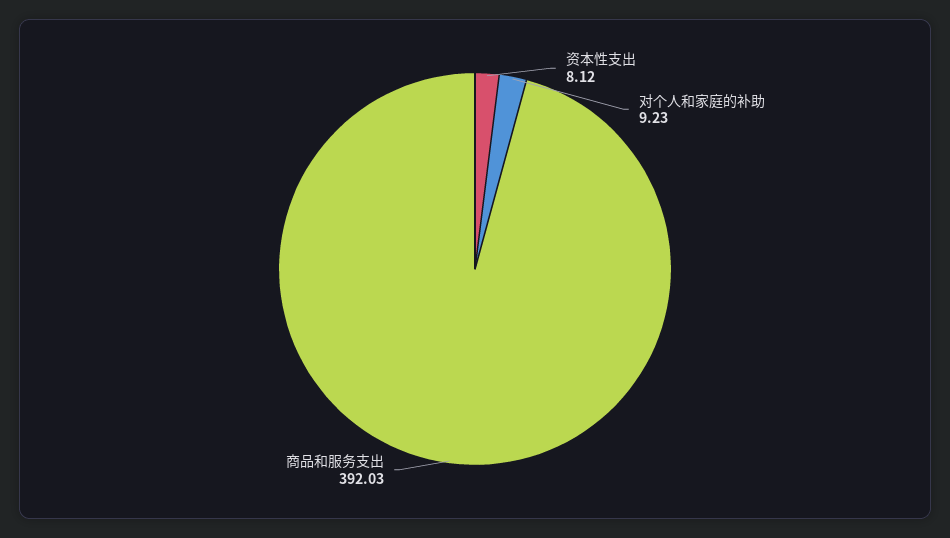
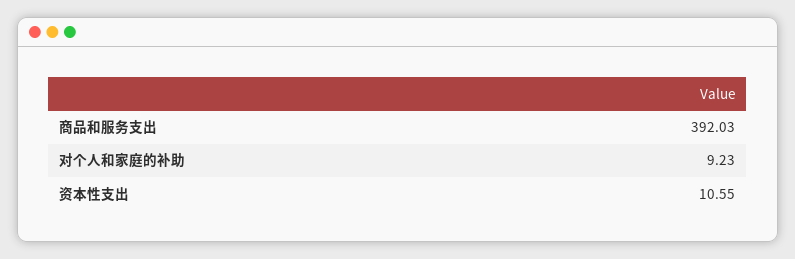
  {
-   "资本性支出": 8.12,
+   "资本性支出": 10.55,
    "对个人和家庭的补助": 9.23,
    "商品和服务支出": 392.03
  }

